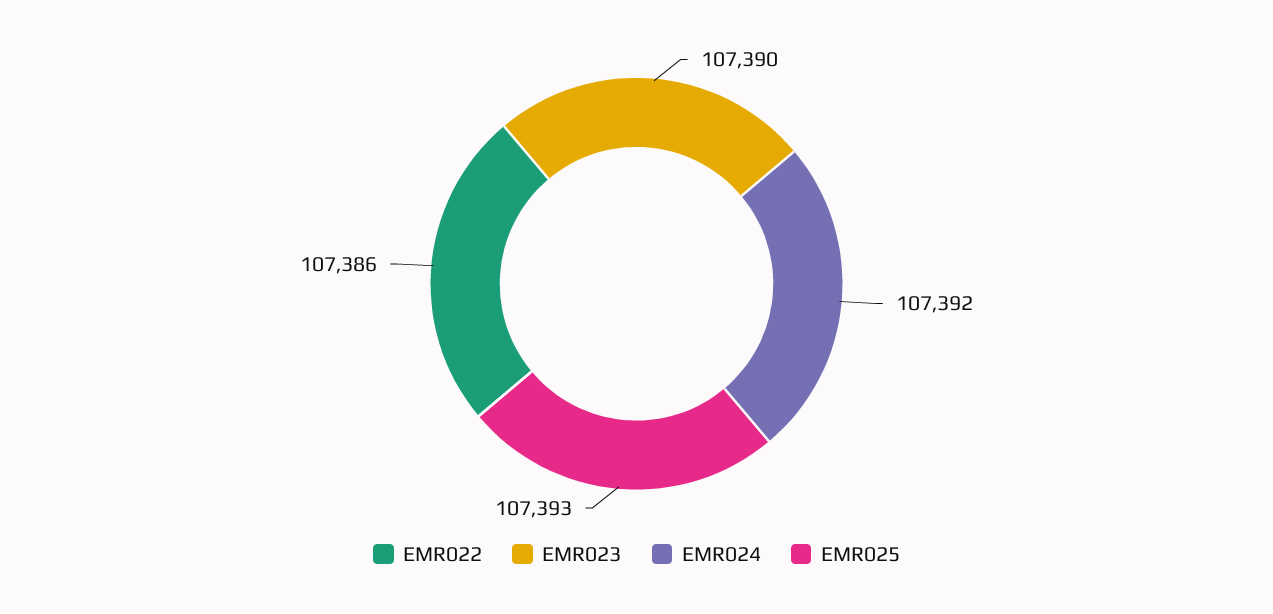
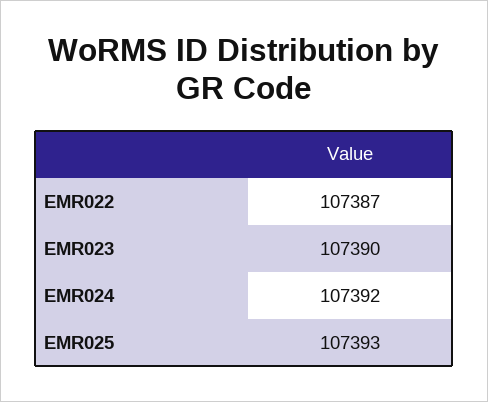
  {
-   "EMR022": 107386,
+   "EMR022": 107387,
    "EMR023": 107390,
    "EMR024": 107392,
    "EMR025": 107393
  }

